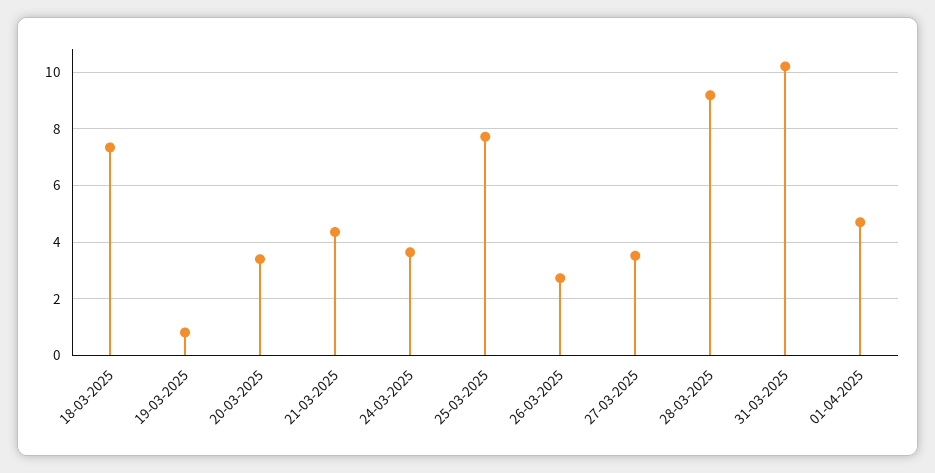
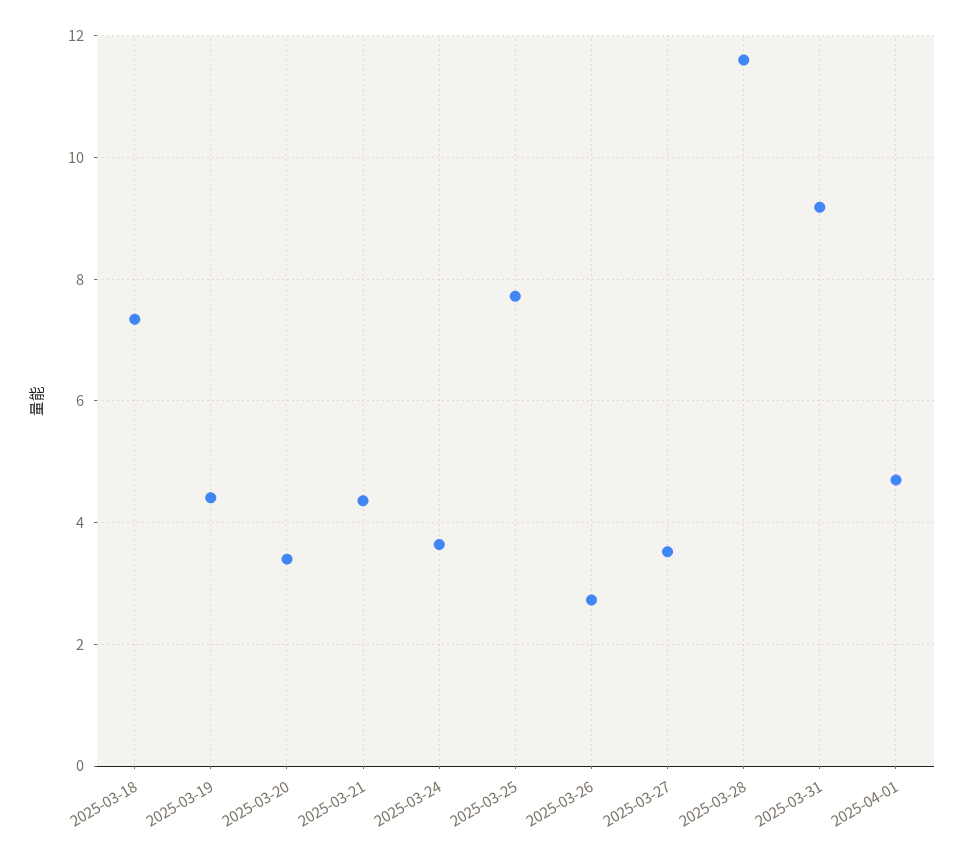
  {
    "18-03-2025": 7.4,
-   "19-03-2025": 0.75,
+   "19-03-2025": 4.4,
    "20-03-2025": 3.4,
    "21-03-2025": 4.4,
    "24-03-2025": 3.6,
    "25-03-2025": 7.8,
    "26-03-2025": 2.8,
    "27-03-2025": 3.6,
-   "28-03-2025": 9.25,
+   "28-03-2025": 11.6,
-   "31-03-2025": 10.25,
+   "31-03-2025": 9.2,
    "01-04-2025": 4.8
  }

